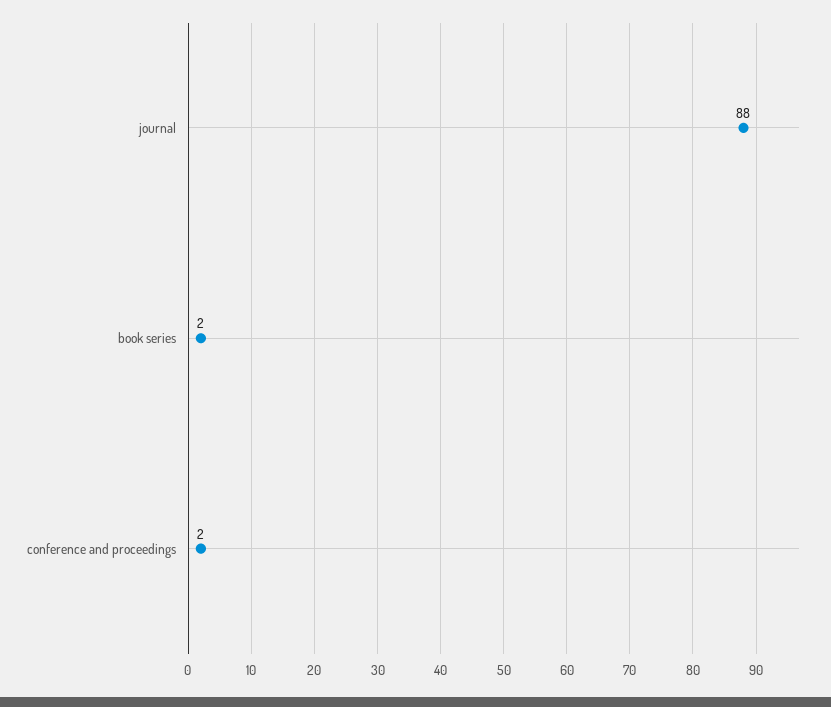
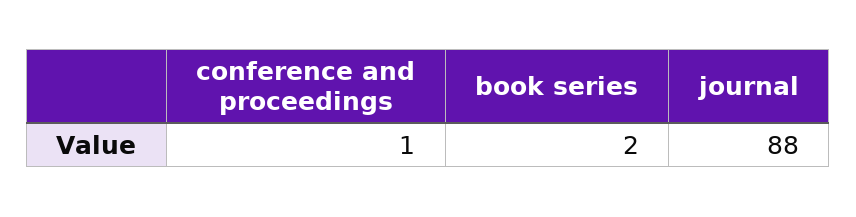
  {
    "journal": 88,
    "book series": 2,
-   "conference and proceedings": 2
+   "conference and proceedings": 1
  }

